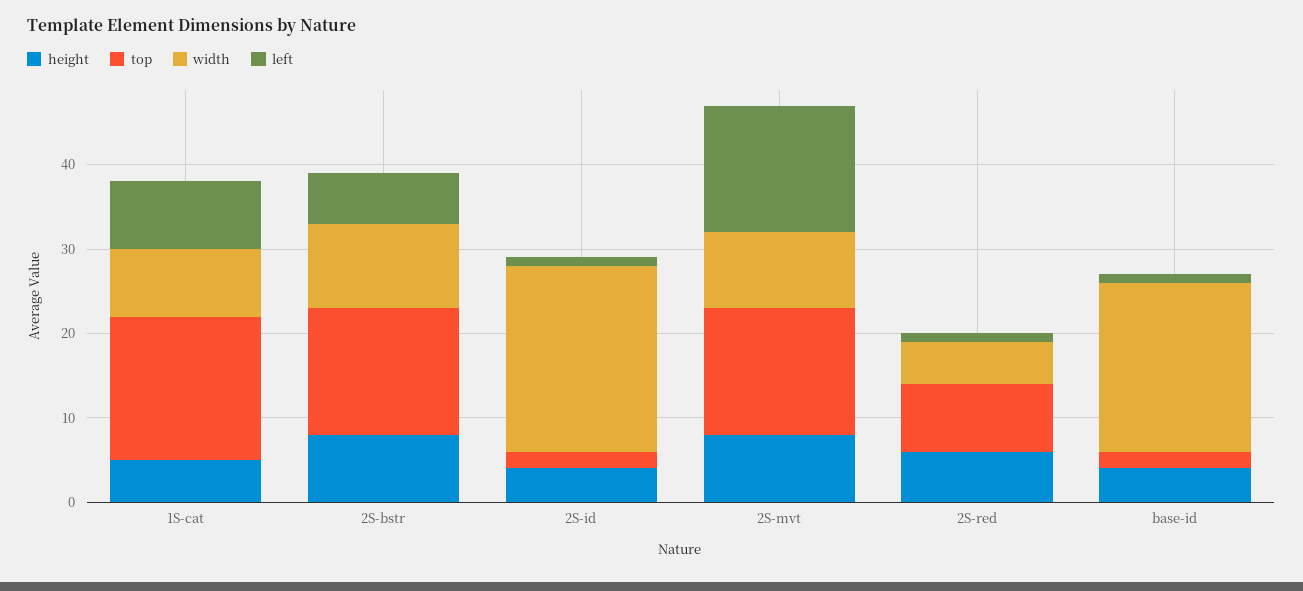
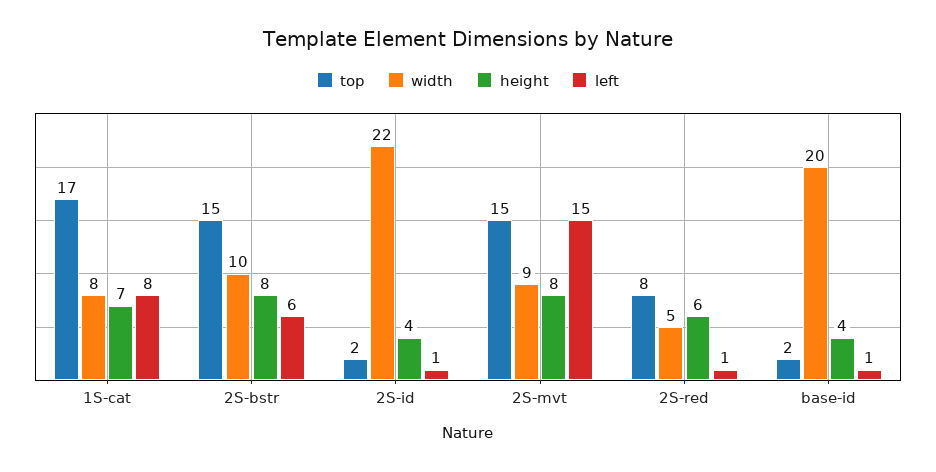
  {
    "height": {
-     "1S-cat": 5,
+     "1S-cat": 7,
      "2S-bstr": 8,
      "2S-id": 4,
      "2S-mvt": 8,
      "2S-red": 6,
      "base-id": 4
    },
    "top": {
      "1S-cat": 17,
      "2S-bstr": 15,
      "2S-id": 2,
      "2S-mvt": 15,
      "2S-red": 8,
      "base-id": 2
    },
    "width": {
      "1S-cat": 8,
      "2S-bstr": 10,
      "2S-id": 22,
      "2S-mvt": 9,
      "2S-red": 5,
      "base-id": 20
    },
    "left": {
      "1S-cat": 8,
      "2S-bstr": 6,
      "2S-id": 1,
      "2S-mvt": 15,
      "2S-red": 1,
      "base-id": 1
    }
  }

